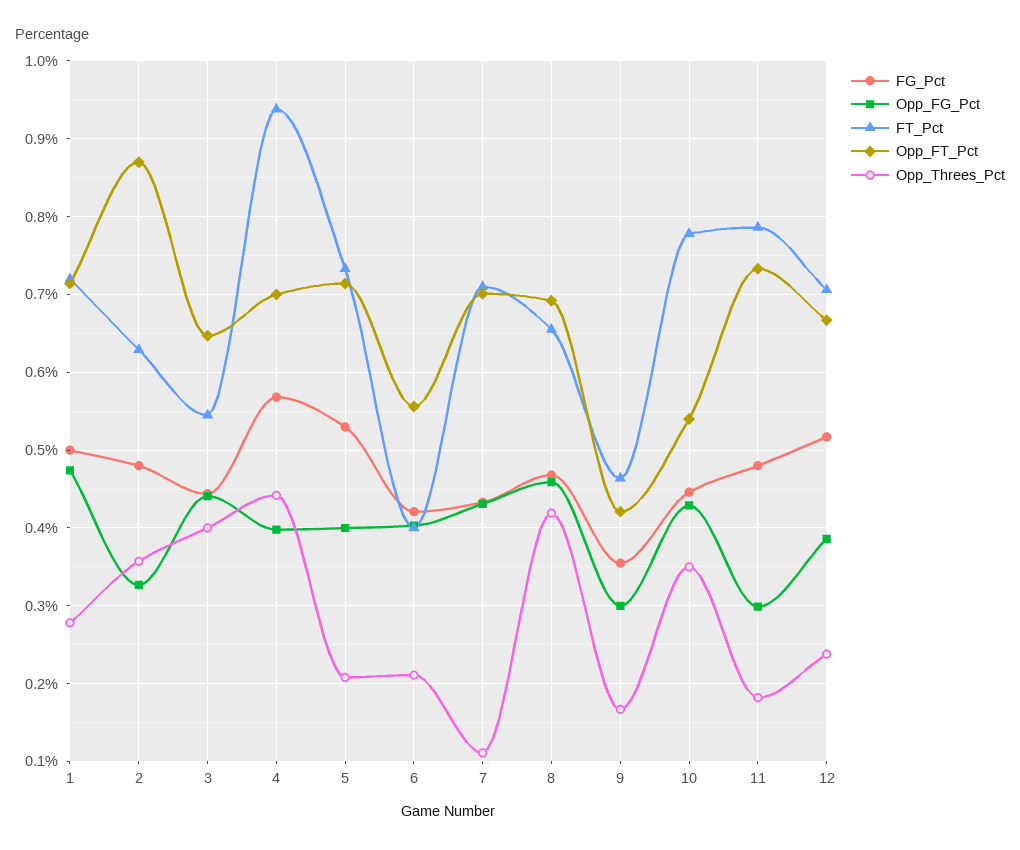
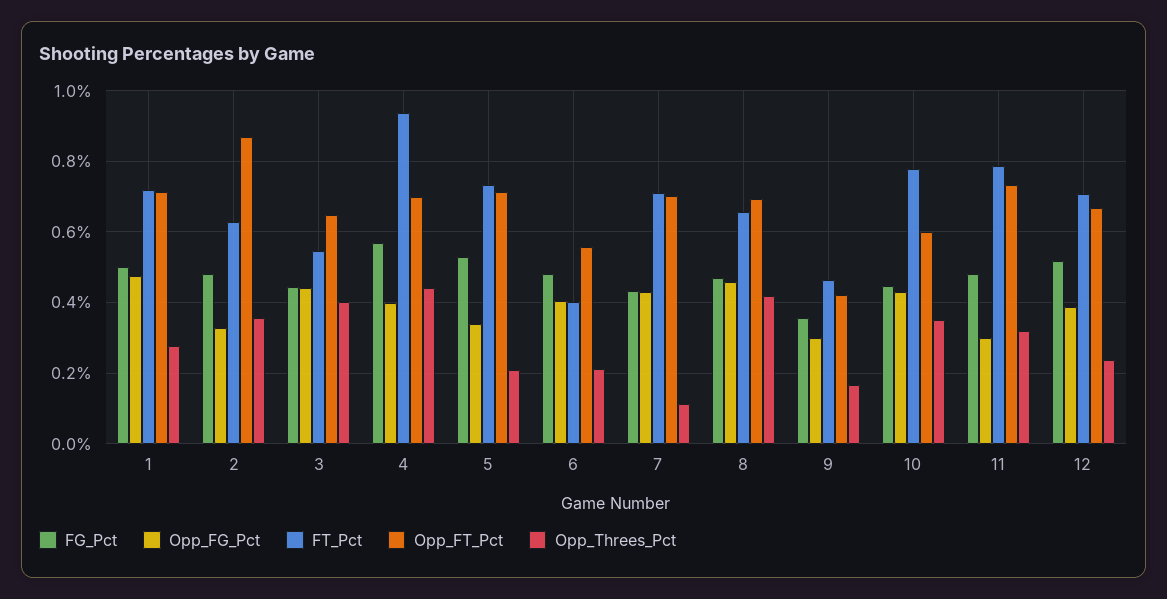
  {
    "FG_Pct": {
      "1": 0.5,
      "2": 0.48,
      "3": 0.44,
      "4": 0.57,
      "5": 0.53,
-     "6": 0.42,
+     "6": 0.48,
      "7": 0.43,
      "8": 0.47,
      "9": 0.36,
      "10": 0.45,
      "11": 0.48,
      "12": 0.52
    },
    "Opp_FG_Pct": {
      "1": 0.47,
      "2": 0.33,
      "3": 0.44,
      "4": 0.4,
-     "5": 0.4,
+     "5": 0.34,
      "6": 0.4,
      "7": 0.43,
      "8": 0.46,
      "9": 0.3,
      "10": 0.43,
      "11": 0.3,
      "12": 0.39
    },
    "FT_Pct": {
      "1": 0.72,
      "2": 0.63,
      "3": 0.55,
      "4": 0.94,
      "5": 0.73,
      "6": 0.4,
      "7": 0.71,
      "8": 0.66,
      "9": 0.46,
      "10": 0.78,
      "11": 0.79,
      "12": 0.71
    },
    "Opp_FT_Pct": {
      "1": 0.71,
      "2": 0.87,
      "3": 0.65,
      "4": 0.7,
      "5": 0.71,
      "6": 0.56,
      "7": 0.7,
      "8": 0.69,
      "9": 0.42,
-     "10": 0.54,
+     "10": 0.6,
      "11": 0.73,
      "12": 0.67
    },
    "Opp_Threes_Pct": {
      "1": 0.28,
      "2": 0.36,
      "3": 0.4,
      "4": 0.44,
      "5": 0.21,
      "6": 0.21,
      "7": 0.11,
      "8": 0.42,
      "9": 0.17,
      "10": 0.35,
-     "11": 0.18,
+     "11": 0.32,
      "12": 0.24
    }
  }

